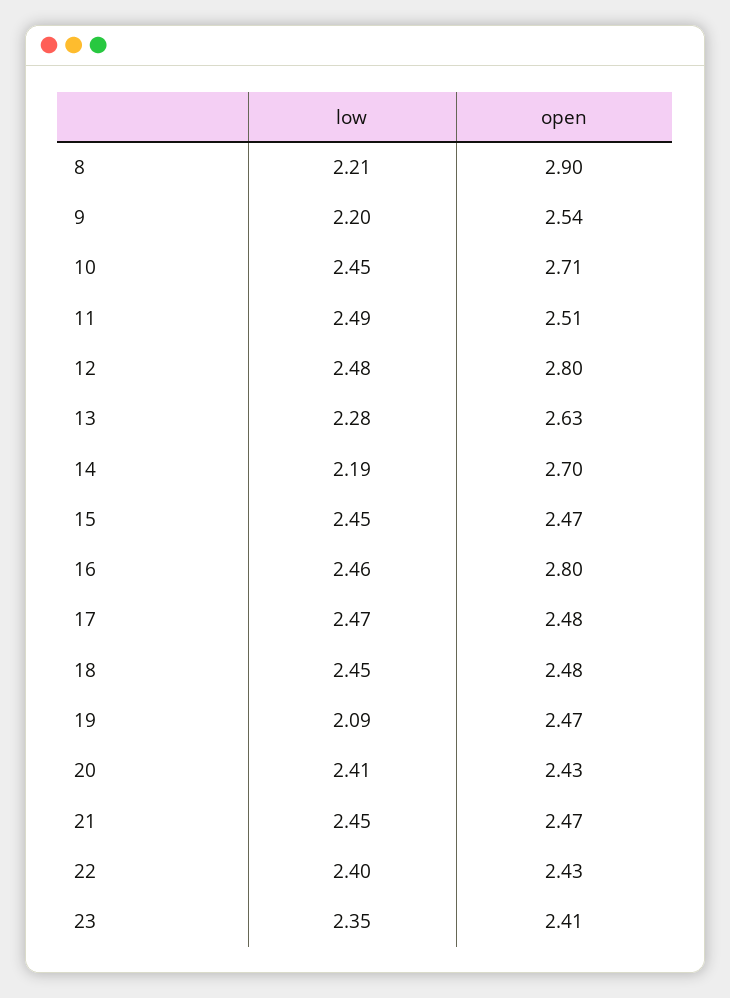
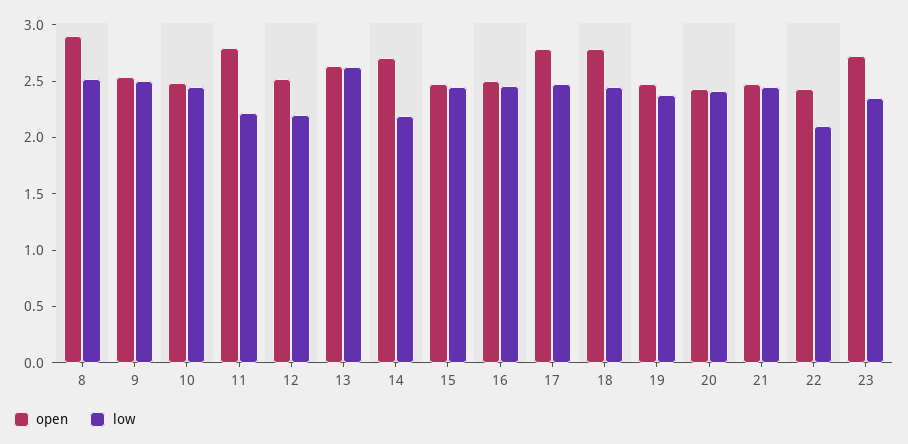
  {
    "low": {
-     "8": 2.21,
+     "8": 2.5,
-     "9": 2.2,
+     "9": 2.5,
      "10": 2.45,
-     "11": 2.49,
+     "11": 2.2,
-     "12": 2.48,
+     "12": 2.2,
-     "13": 2.28,
+     "13": 2.6,
      "14": 2.19,
      "15": 2.45,
      "16": 2.46,
      "17": 2.47,
      "18": 2.45,
-     "19": 2.09,
+     "19": 2.4,
      "20": 2.41,
      "21": 2.45,
-     "22": 2.4,
+     "22": 2.1,
      "23": 2.35
    },
    "open": {
      "8": 2.9,
      "9": 2.54,
-     "10": 2.71,
+     "10": 2.5,
-     "11": 2.51,
+     "11": 2.8,
-     "12": 2.8,
+     "12": 2.5,
      "13": 2.63,
      "14": 2.7,
      "15": 2.47,
-     "16": 2.8,
+     "16": 2.5,
-     "17": 2.48,
+     "17": 2.8,
-     "18": 2.48,
+     "18": 2.8,
      "19": 2.47,
      "20": 2.43,
      "21": 2.47,
      "22": 2.43,
-     "23": 2.41
+     "23": 2.7
    }
  }

